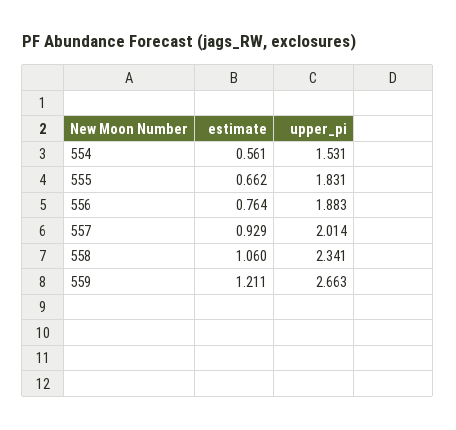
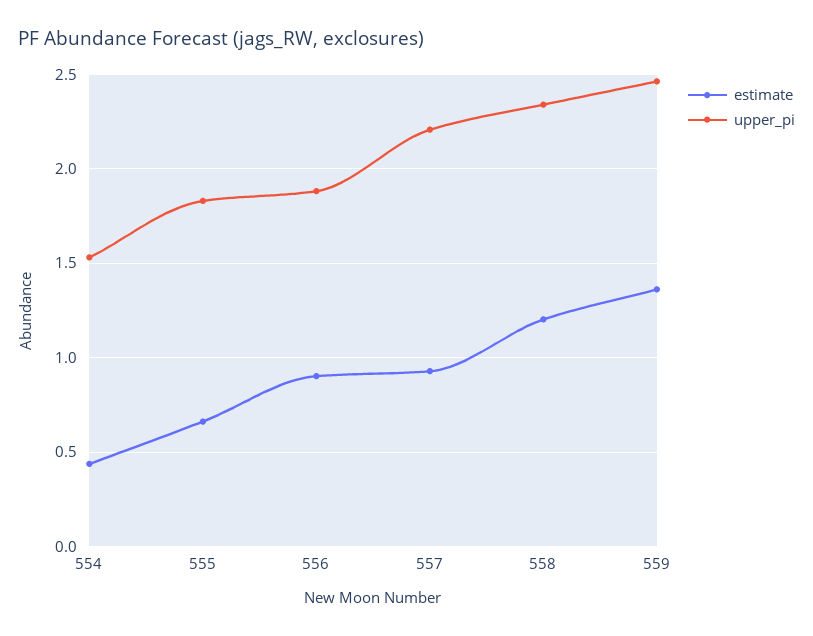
  {
    "estimate": {
-     "554": 0.561,
+     "554": 0.45,
      "555": 0.662,
-     "556": 0.764,
+     "556": 0.9,
      "557": 0.929,
-     "558": 1.06,
+     "558": 1.2,
-     "559": 1.211
+     "559": 1.35
    },
    "upper_pi": {
      "554": 1.531,
      "555": 1.831,
      "556": 1.883,
-     "557": 2.014,
+     "557": 2.2,
      "558": 2.341,
-     "559": 2.663
+     "559": 2.45
    }
  }

